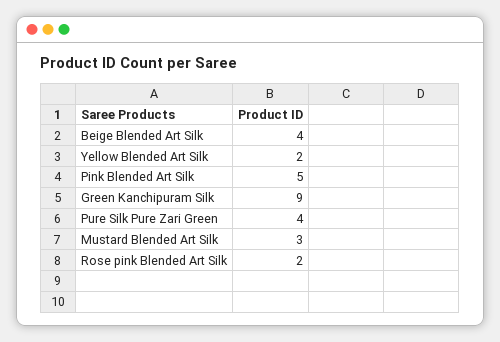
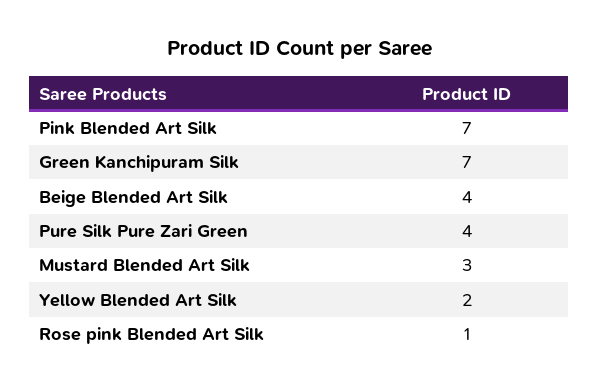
  {
    "Beige Blended Art Silk": 4,
    "Yellow Blended Art Silk": 2,
-   "Pink Blended Art Silk": 5,
+   "Pink Blended Art Silk": 7,
-   "Green Kanchipuram Silk": 9,
+   "Green Kanchipuram Silk": 7,
    "Pure Silk Pure Zari Green": 4,
    "Mustard Blended Art Silk": 3,
-   "Rose pink Blended Art Silk": 2
+   "Rose pink Blended Art Silk": 1
  }

